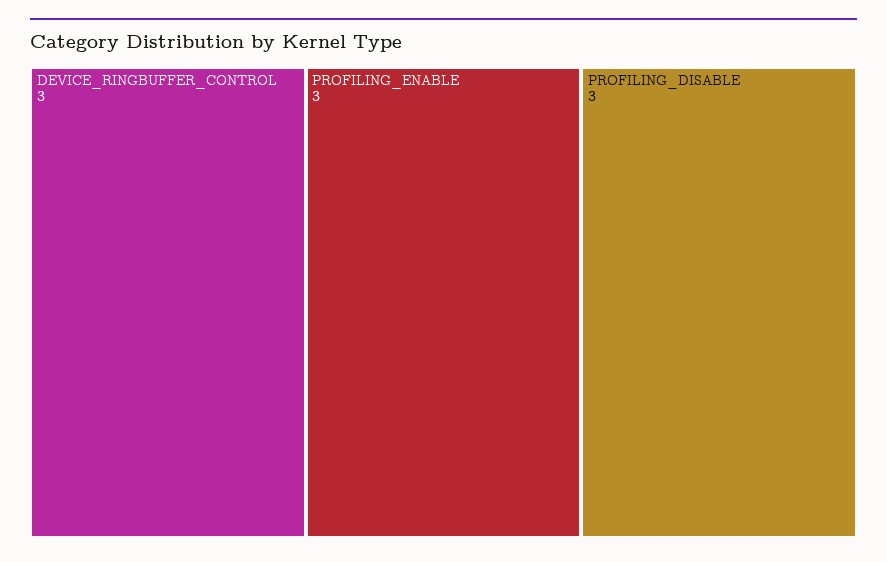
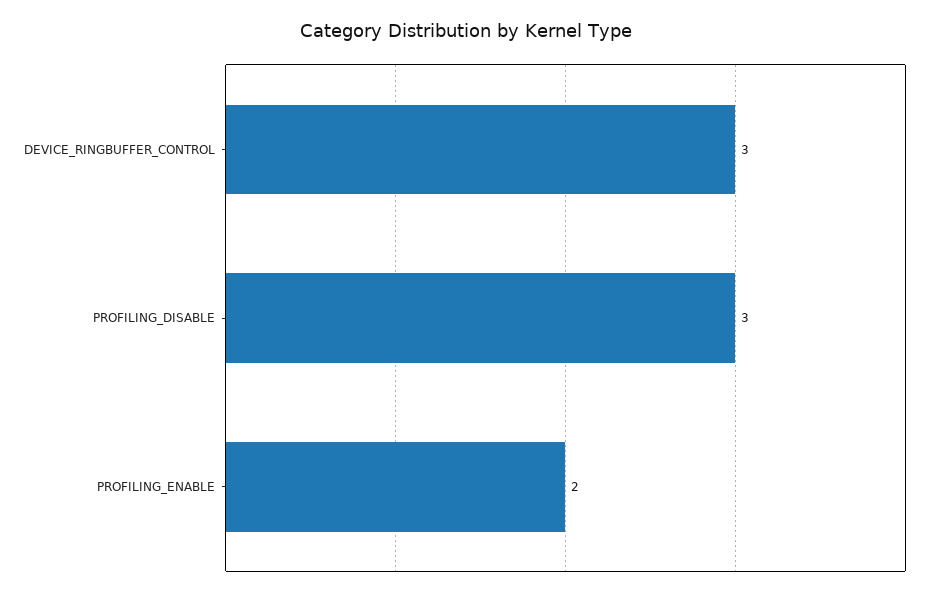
  {
    "DEVICE_RINGBUFFER_CONTROL": 3,
-   "PROFILING_ENABLE": 3,
+   "PROFILING_ENABLE": 2,
    "PROFILING_DISABLE": 3
  }

